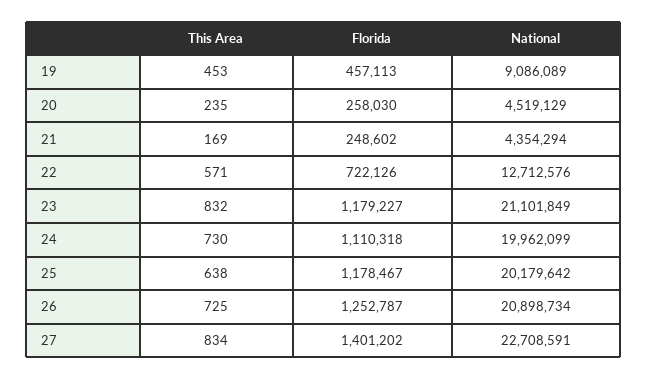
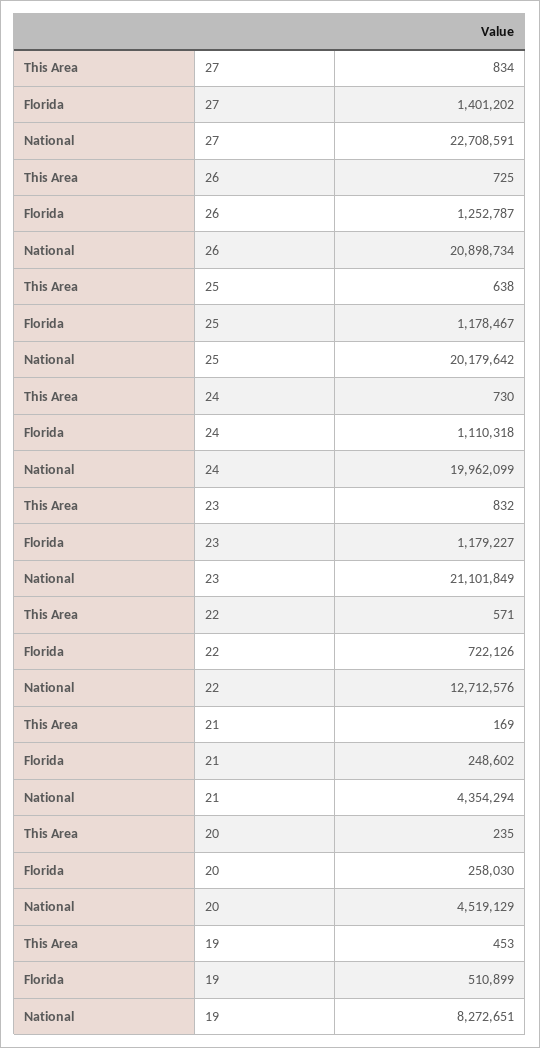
  {
    "This Area": {
      "19": 453,
      "20": 235,
      "21": 169,
      "22": 571,
      "23": 832,
      "24": 730,
      "25": 638,
      "26": 725,
      "27": 834
    },
    "Florida": {
-     "19": 457113,
+     "19": 510899,
      "20": 258030,
      "21": 248602,
      "22": 722126,
      "23": 1179227,
      "24": 1110318,
      "25": 1178467,
      "26": 1252787,
      "27": 1401202
    },
    "National": {
-     "19": 9086089,
+     "19": 8272651,
      "20": 4519129,
      "21": 4354294,
      "22": 12712576,
      "23": 21101849,
      "24": 19962099,
      "25": 20179642,
      "26": 20898734,
      "27": 22708591
    }
  }

